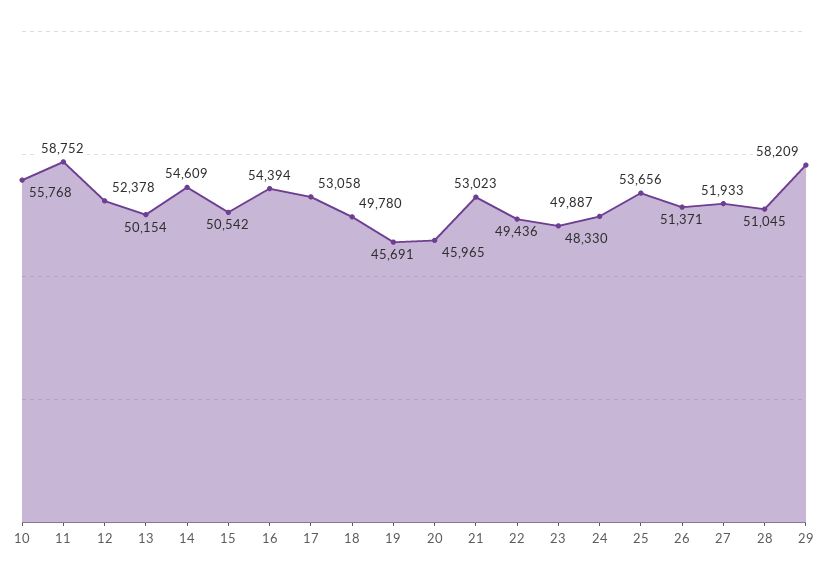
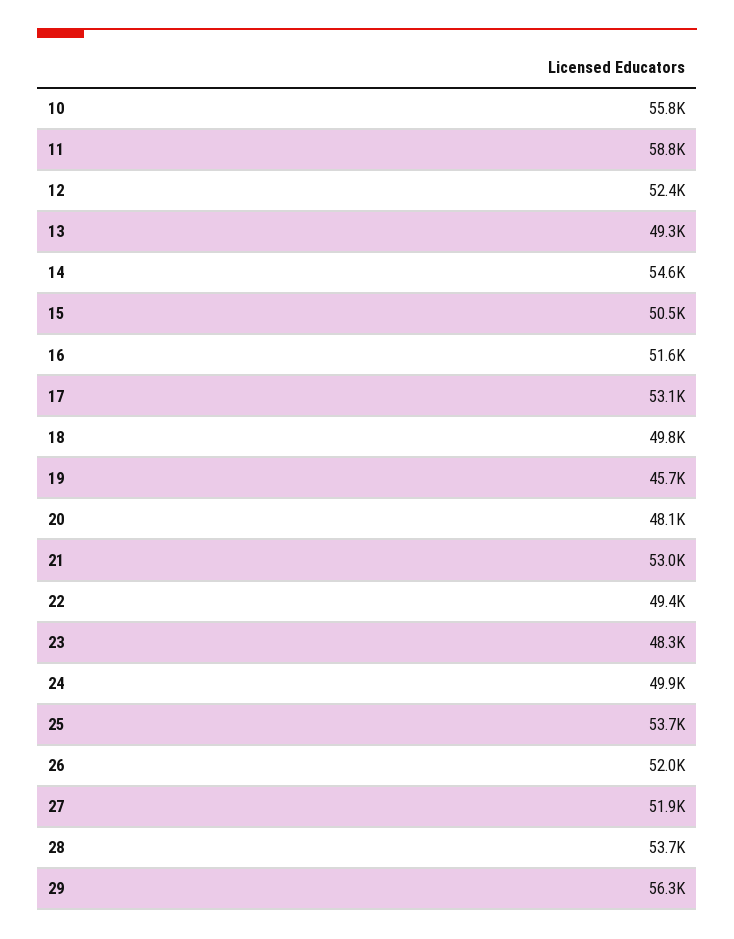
  {
    "10": 55768,
    "11": 58752,
    "12": 52378,
-   "13": 50154,
+   "13": 49300,
    "14": 54609,
    "15": 50542,
-   "16": 54394,
+   "16": 51600,
    "17": 53058,
    "18": 49780,
    "19": 45691,
-   "20": 45965,
+   "20": 48100,
    "21": 53023,
    "22": 49436,
    "23": 48330,
    "24": 49887,
    "25": 53656,
-   "26": 51371,
+   "26": 52000,
    "27": 51933,
-   "28": 51045,
+   "28": 53700,
-   "29": 58209
+   "29": 56300
  }

